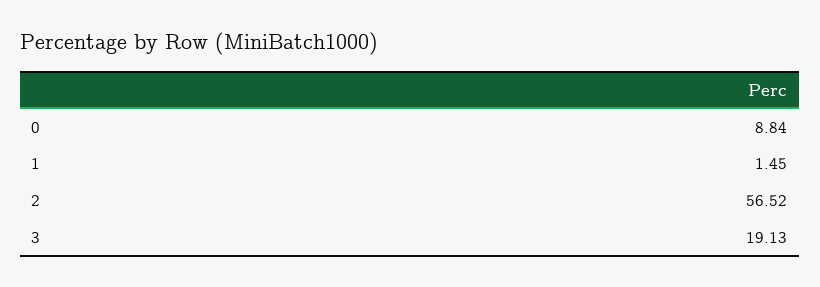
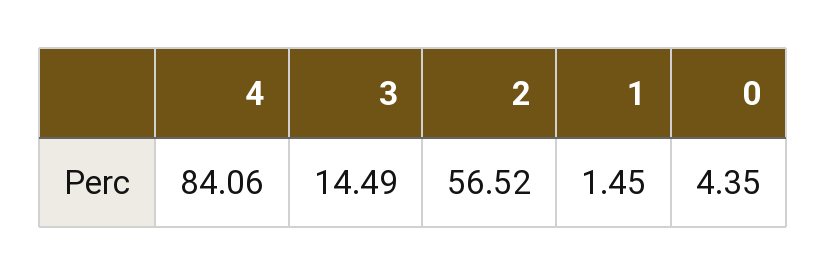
  {
-   "0": 8.84,
+   "0": 4.35,
    "1": 1.45,
    "2": 56.52,
-   "3": 19.13
+   "3": 14.49,
+   "4": 84.06
  }

